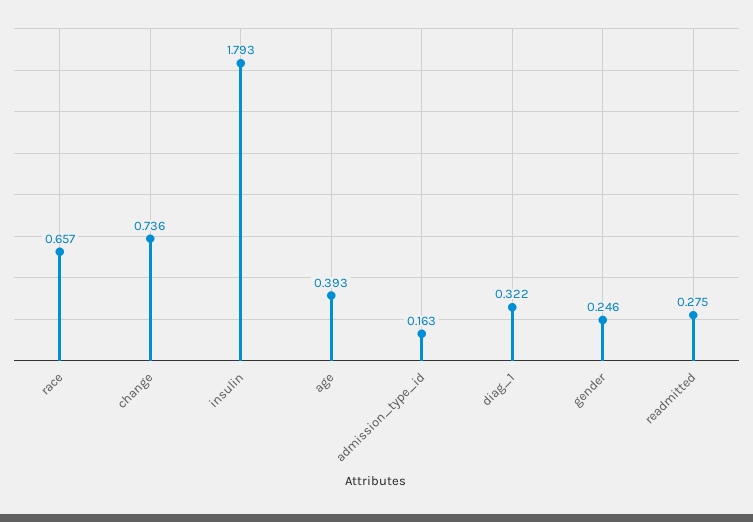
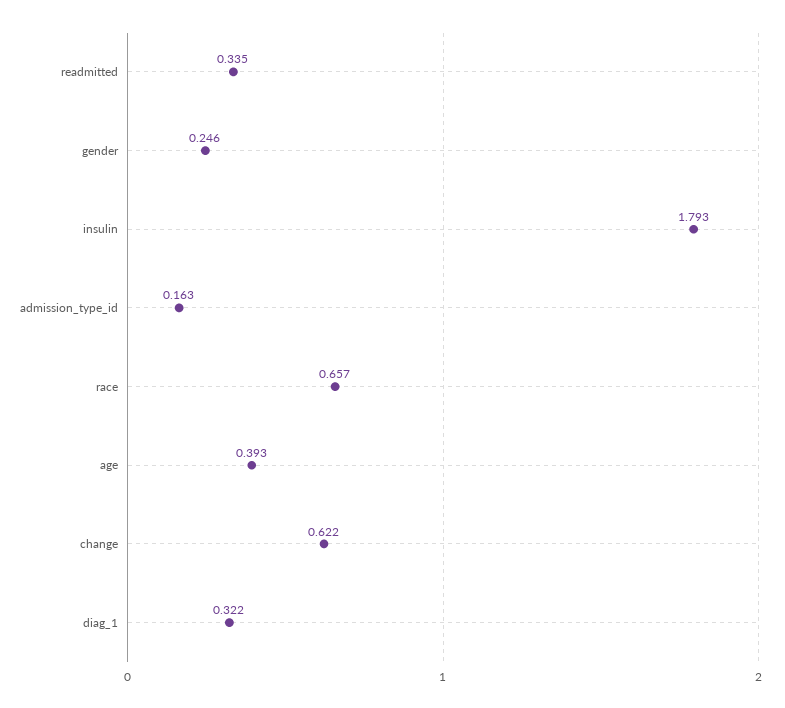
  {
    "race": 0.657,
-   "change": 0.736,
+   "change": 0.622,
    "insulin": 1.793,
    "age": 0.393,
    "admission_type_id": 0.163,
    "diag_1": 0.322,
    "gender": 0.246,
-   "readmitted": 0.275
+   "readmitted": 0.335
  }

